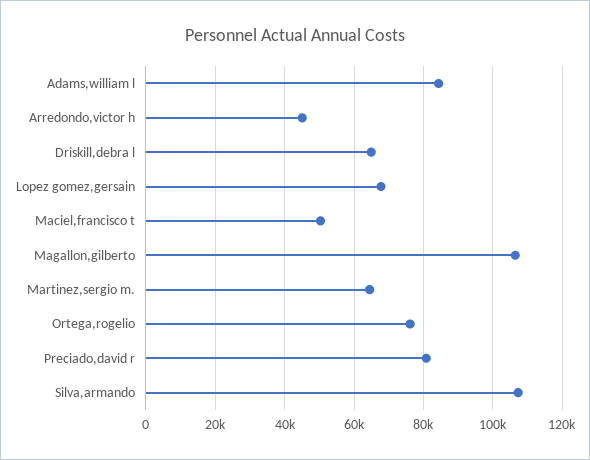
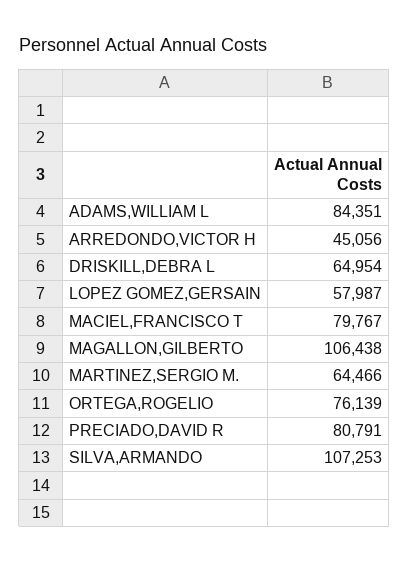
  {
    "Adams,william l": 84351,
    "Arredondo,victor h": 45056,
    "Driskill,debra l": 64954,
-   "Lopez gomez,gersain": 68000,
+   "Lopez gomez,gersain": 57987,
-   "Maciel,francisco t": 50000,
+   "Maciel,francisco t": 79767,
    "Magallon,gilberto": 106438,
    "Martinez,sergio m.": 64466,
    "Ortega,rogelio": 76139,
    "Preciado,david r": 80791,
    "Silva,armando": 107253
  }

